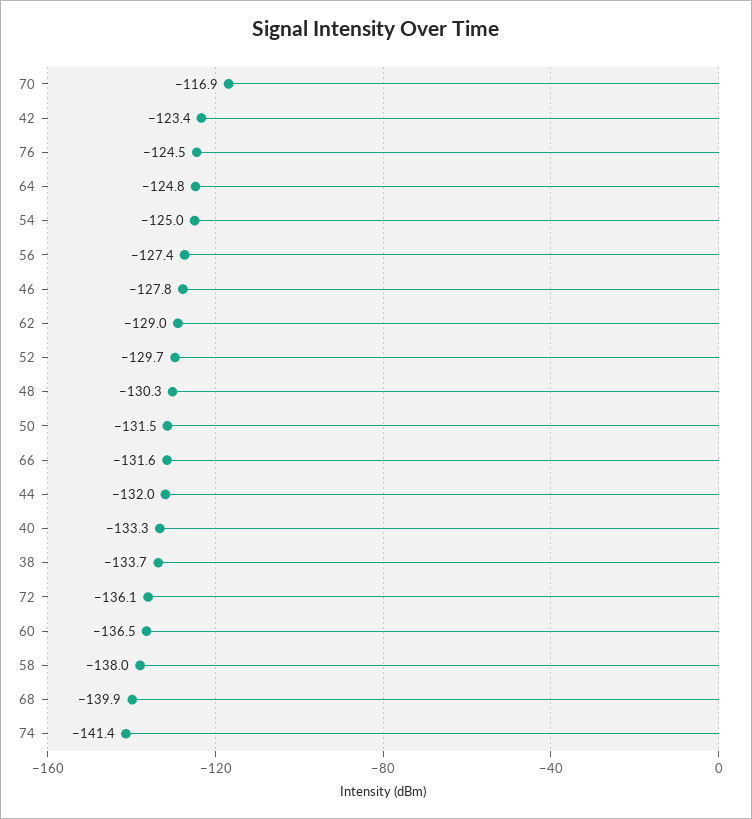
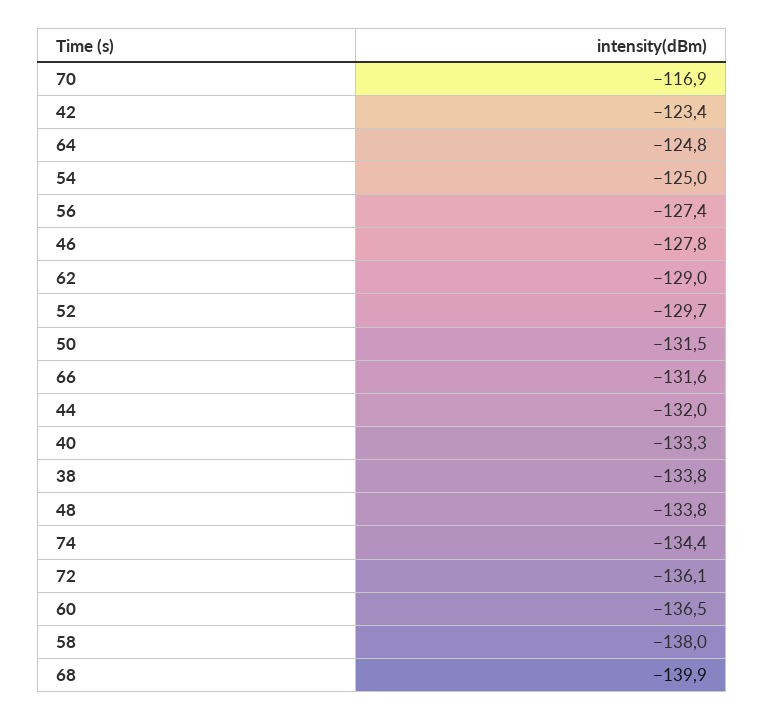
  {
    "70": -116.9,
    "42": -123.4,
-   "76": -124.5,
    "64": -124.8,
    "54": -125,
    "56": -127.4,
    "46": -127.8,
    "62": -129,
    "52": -129.7,
-   "48": -130.3,
+   "48": -133.8,
    "50": -131.5,
    "66": -131.6,
    "44": -132,
    "40": -133.3,
-   "38": -133.7,
+   "38": -133.8,
    "72": -136.1,
    "60": -136.5,
    "58": -138,
    "68": -139.9,
-   "74": -141.4
+   "74": -134.4
  }

